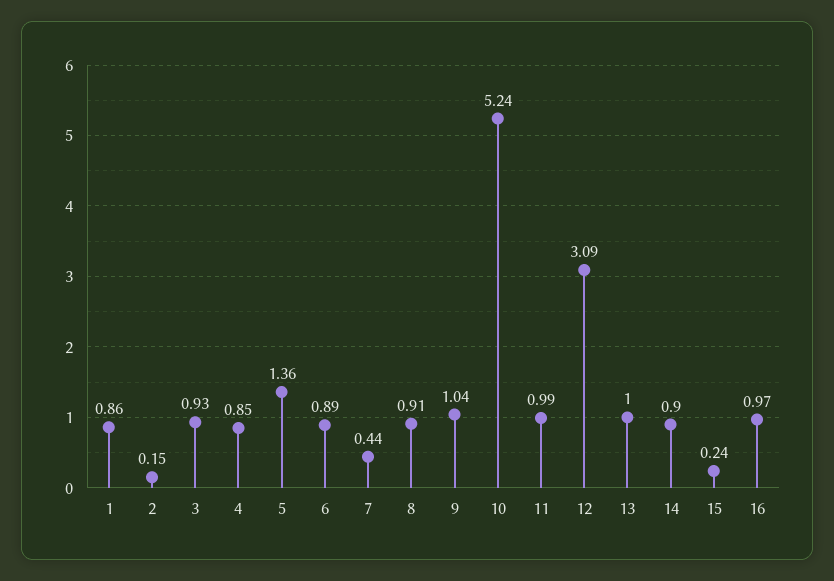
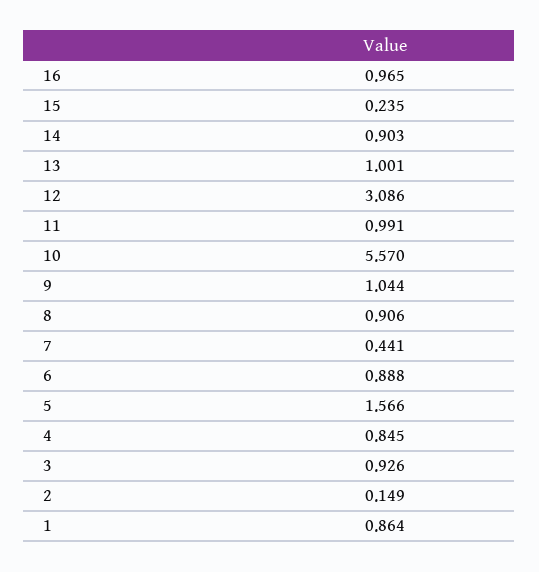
  {
    "1": 0.864,
    "2": 0.149,
    "3": 0.926,
    "4": 0.845,
-   "5": 1.36,
+   "5": 1.566,
    "6": 0.888,
    "7": 0.441,
    "8": 0.906,
    "9": 1.044,
-   "10": 5.24,
+   "10": 5.57,
    "11": 0.991,
    "12": 3.086,
    "13": 1.001,
    "14": 0.903,
    "15": 0.235,
    "16": 0.965
  }

